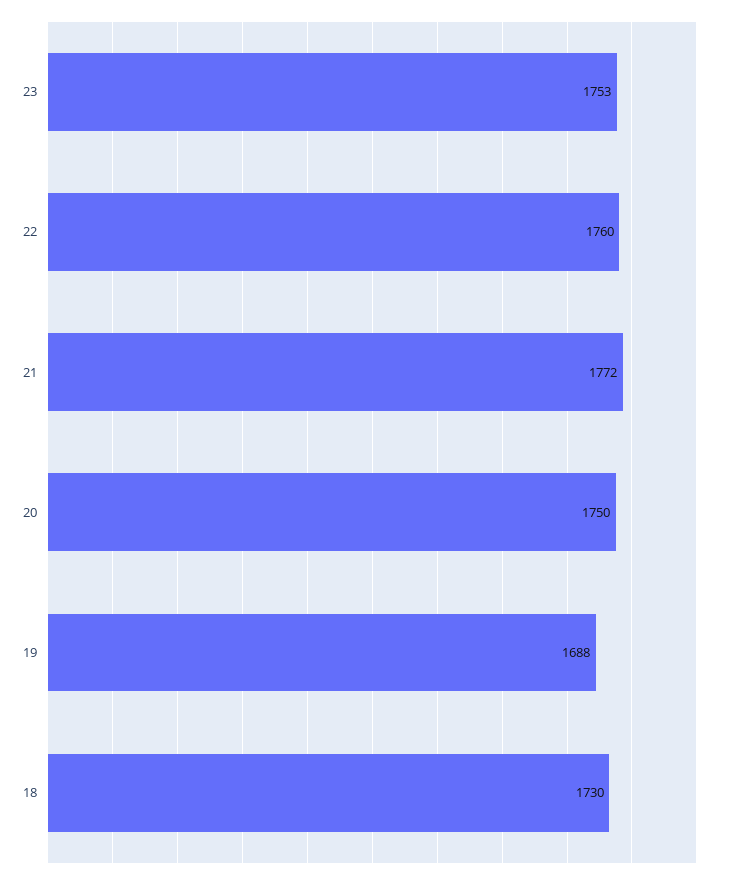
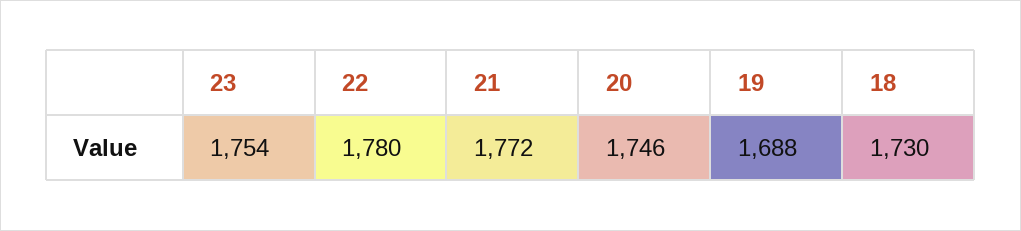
  {
-   "23": 1753,
+   "23": 1754,
-   "22": 1760,
+   "22": 1780,
    "21": 1772,
-   "20": 1750,
+   "20": 1746,
    "19": 1688,
    "18": 1730
  }

